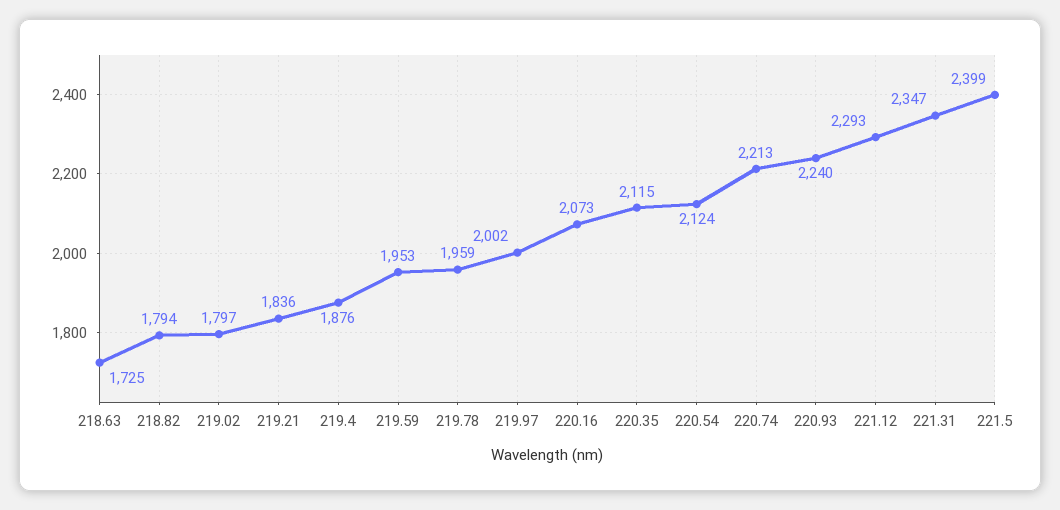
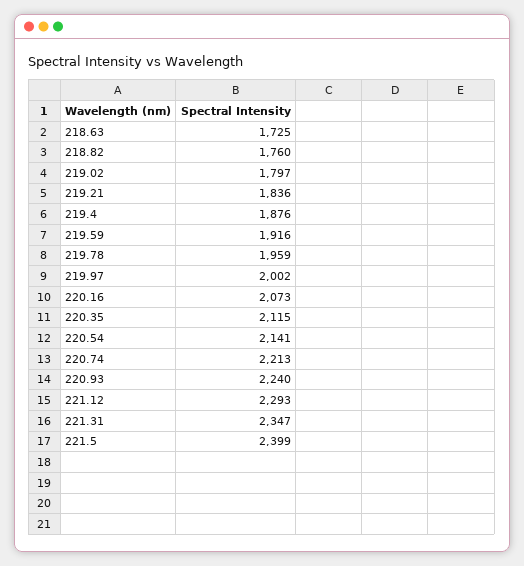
  {
    "218.63": 1725,
-   "218.82": 1794,
+   "218.82": 1760,
    "219.02": 1797,
    "219.21": 1836,
    "219.4": 1876,
-   "219.59": 1953,
+   "219.59": 1916,
    "219.78": 1959,
    "219.97": 2002,
    "220.16": 2073,
    "220.35": 2115,
-   "220.54": 2124,
+   "220.54": 2141,
    "220.74": 2213,
    "220.93": 2240,
    "221.12": 2293,
    "221.31": 2347,
    "221.5": 2399
  }

